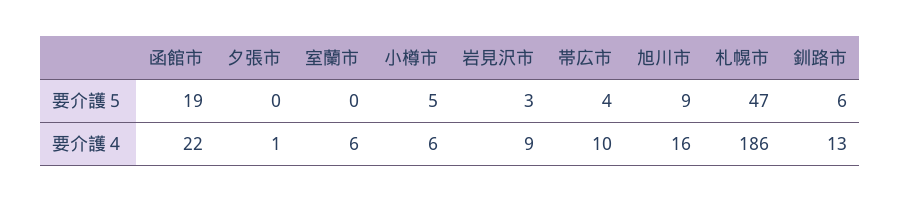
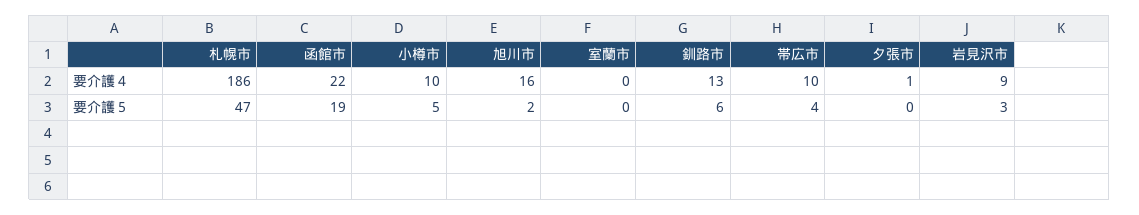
  {
    "函館市": {
      "要介護５": 19,
      "要介護４": 22
    },
    "夕張市": {
      "要介護５": 0,
      "要介護４": 1
    },
    "室蘭市": {
      "要介護５": 0,
-     "要介護４": 6
+     "要介護４": 0
    },
    "小樽市": {
      "要介護５": 5,
-     "要介護４": 6
+     "要介護４": 10
    },
    "岩見沢市": {
      "要介護５": 3,
      "要介護４": 9
    },
    "帯広市": {
      "要介護５": 4,
      "要介護４": 10
    },
    "旭川市": {
-     "要介護５": 9,
+     "要介護５": 2,
      "要介護４": 16
    },
    "札幌市": {
      "要介護５": 47,
      "要介護４": 186
    },
    "釧路市": {
      "要介護５": 6,
      "要介護４": 13
    }
  }

